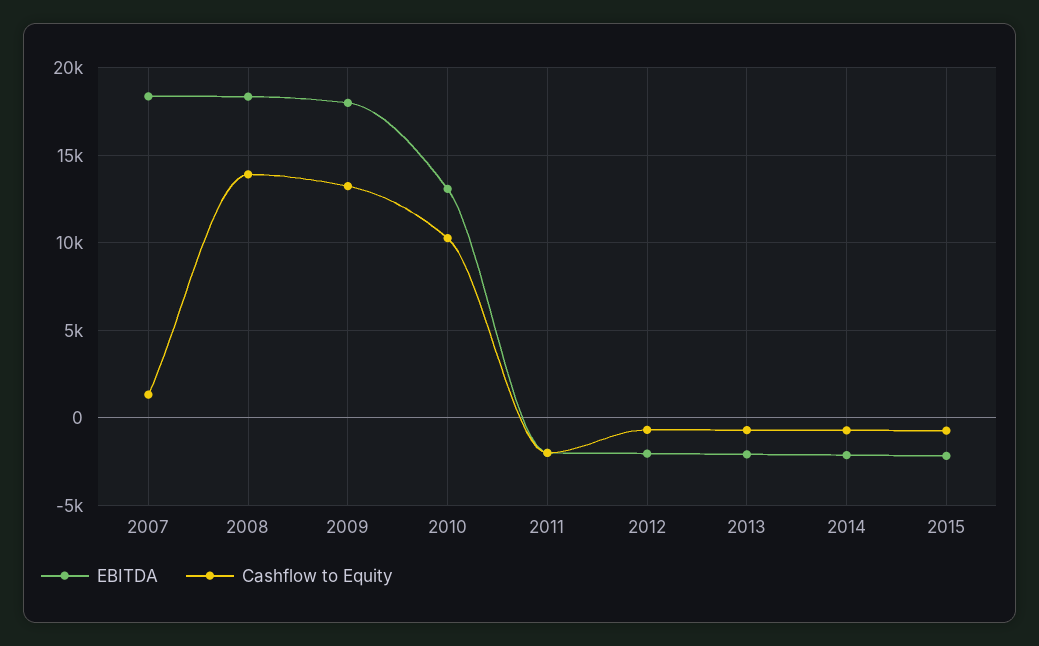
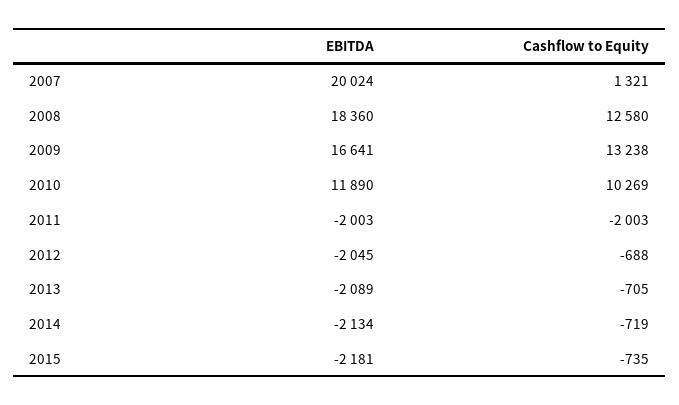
  {
    "EBITDA": {
-     "2007": 18500,
+     "2007": 20024,
      "2008": 18360,
-     "2009": 18000,
+     "2009": 16641,
-     "2010": 13000,
+     "2010": 11890,
      "2011": -2003,
      "2012": -2045,
      "2013": -2089,
      "2014": -2134,
      "2015": -2181
    },
    "Cashflow to Equity": {
      "2007": 1321,
-     "2008": 14000,
+     "2008": 12580,
      "2009": 13238,
      "2010": 10269,
      "2011": -2003,
      "2012": -688,
      "2013": -705,
      "2014": -719,
      "2015": -735
    }
  }

